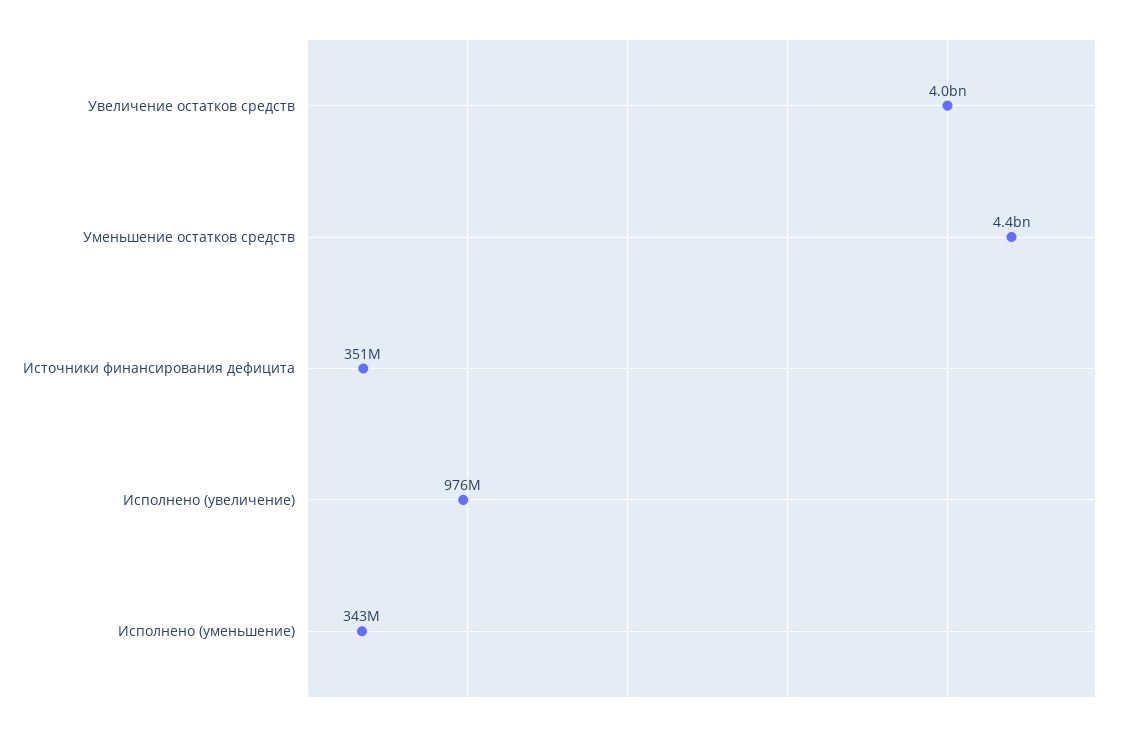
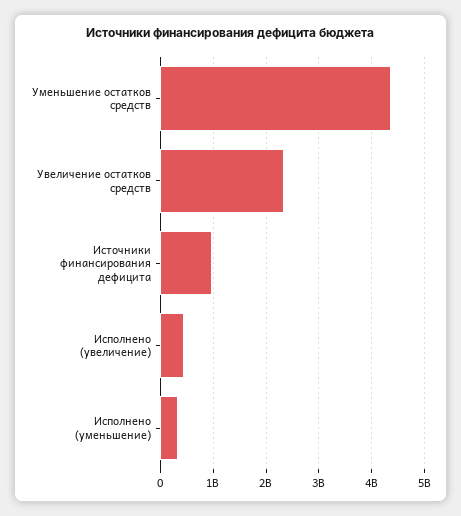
  {
-   "Увеличение остатков средств": 4000000000,
+   "Увеличение остатков средств": 2400000000,
    "Уменьшение остатков средств": 4400000000,
-   "Источники финансирования дефицита": 351000000,
+   "Источники финансирования дефицита": 1000000000,
-   "Исполнено (увеличение)": 976000000,
+   "Исполнено (увеличение)": 400000000,
    "Исполнено (уменьшение)": 343000000
  }

